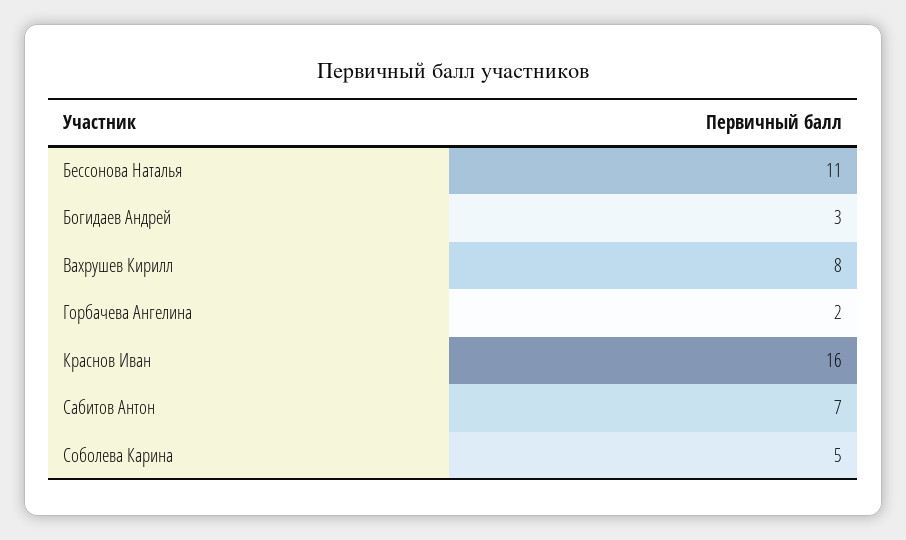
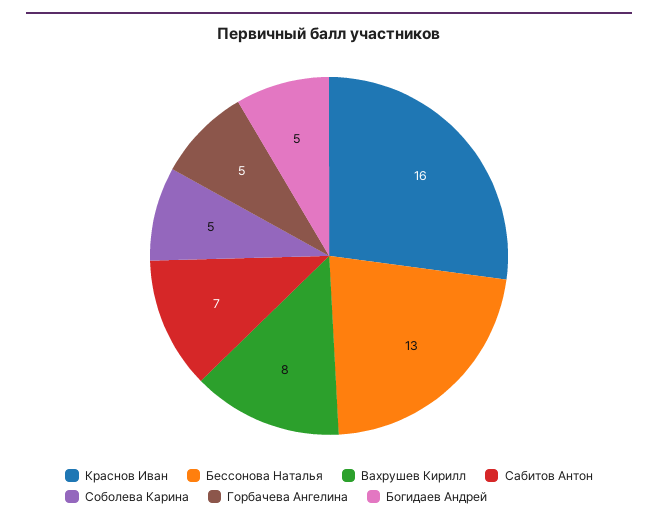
  {
-   "Бессонова Наталья": 11,
+   "Бессонова Наталья": 13,
-   "Богидаев Андрей": 3,
+   "Богидаев Андрей": 5,
    "Вахрушев Кирилл": 8,
-   "Горбачева Ангелина": 2,
+   "Горбачева Ангелина": 5,
    "Краснов Иван": 16,
    "Сабитов Антон": 7,
    "Соболева Карина": 5
  }

